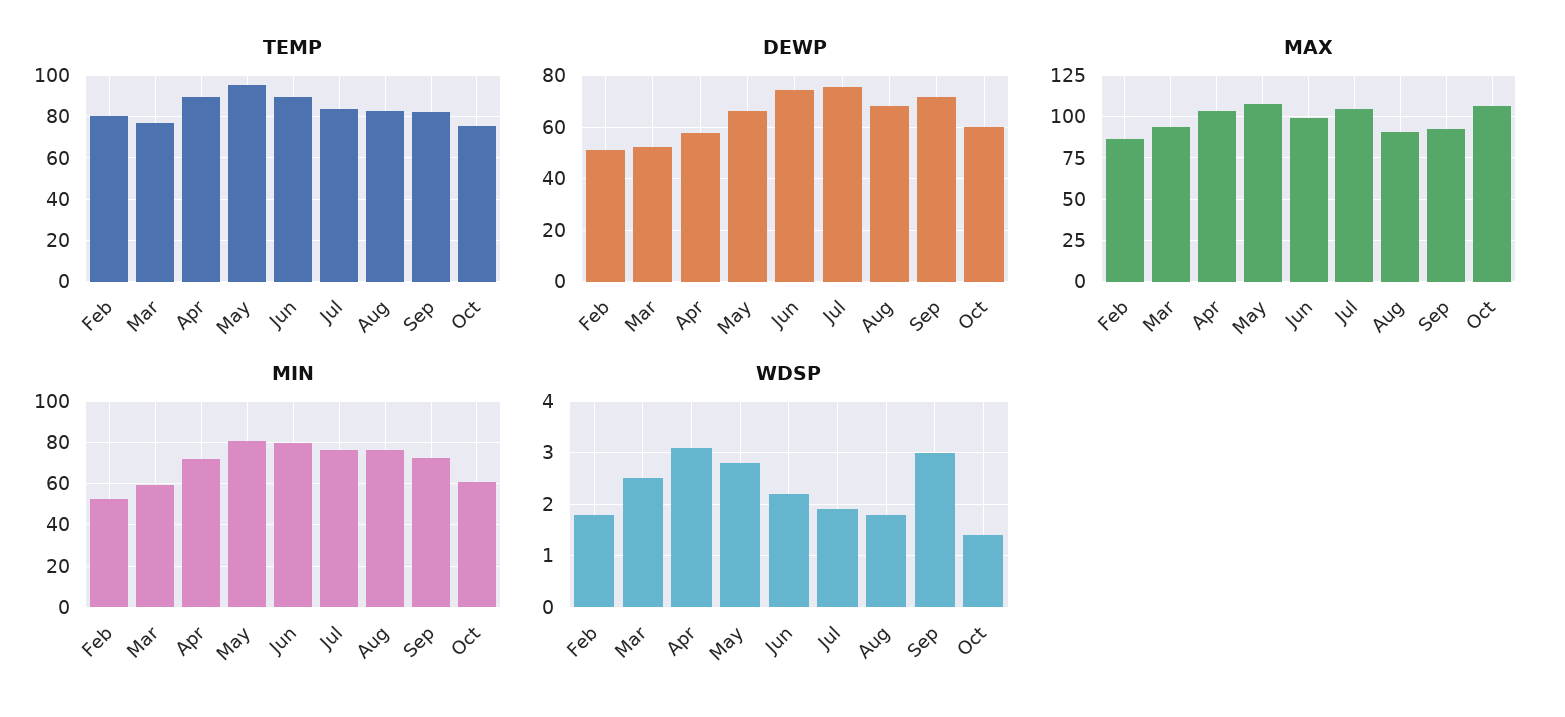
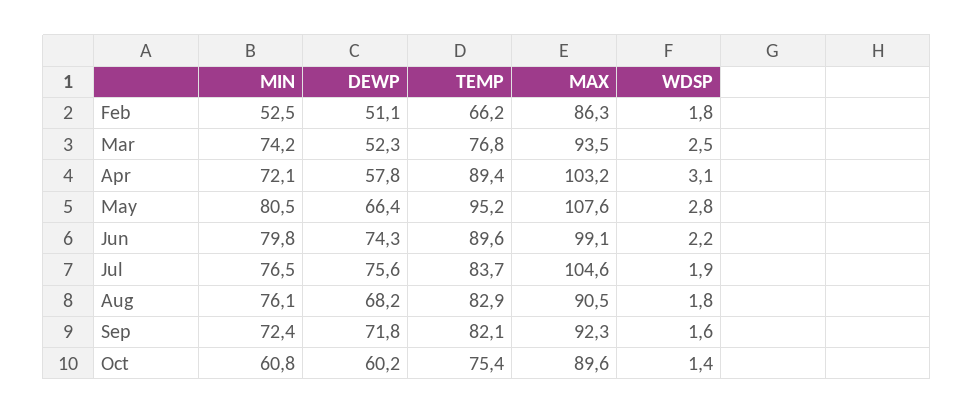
  {
    "TEMP": {
-     "Feb": 80,
+     "Feb": 66.2,
      "Mar": 76.8,
      "Apr": 89.4,
      "May": 95.2,
      "Jun": 89.6,
      "Jul": 83.7,
      "Aug": 82.9,
      "Sep": 82.1,
      "Oct": 75.4
    },
    "DEWP": {
      "Feb": 51.1,
      "Mar": 52.3,
      "Apr": 57.8,
      "May": 66.4,
      "Jun": 74.3,
      "Jul": 75.6,
      "Aug": 68.2,
      "Sep": 71.8,
      "Oct": 60.2
    },
    "MAX": {
      "Feb": 86.3,
      "Mar": 93.5,
      "Apr": 103.2,
      "May": 107.6,
      "Jun": 99.1,
      "Jul": 104.6,
      "Aug": 90.5,
      "Sep": 92.3,
-     "Oct": 105
+     "Oct": 89.6
    },
    "MIN": {
      "Feb": 52.5,
-     "Mar": 60,
+     "Mar": 74.2,
      "Apr": 72.1,
      "May": 80.5,
      "Jun": 79.8,
      "Jul": 76.5,
      "Aug": 76.1,
      "Sep": 72.4,
      "Oct": 60.8
    },
    "WDSP": {
      "Feb": 1.8,
      "Mar": 2.5,
      "Apr": 3.1,
      "May": 2.8,
      "Jun": 2.2,
      "Jul": 1.9,
      "Aug": 1.8,
-     "Sep": 3,
+     "Sep": 1.6,
      "Oct": 1.4
    }
  }

